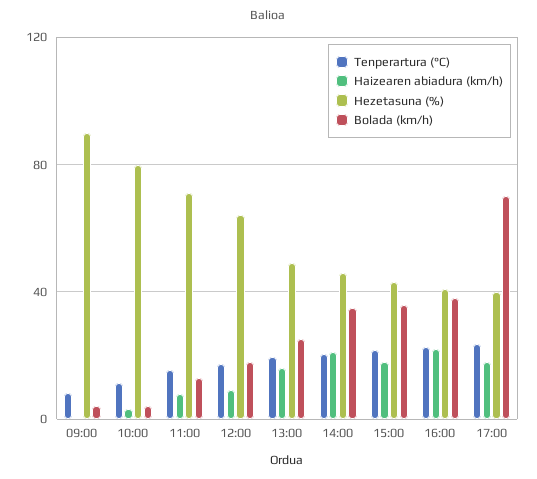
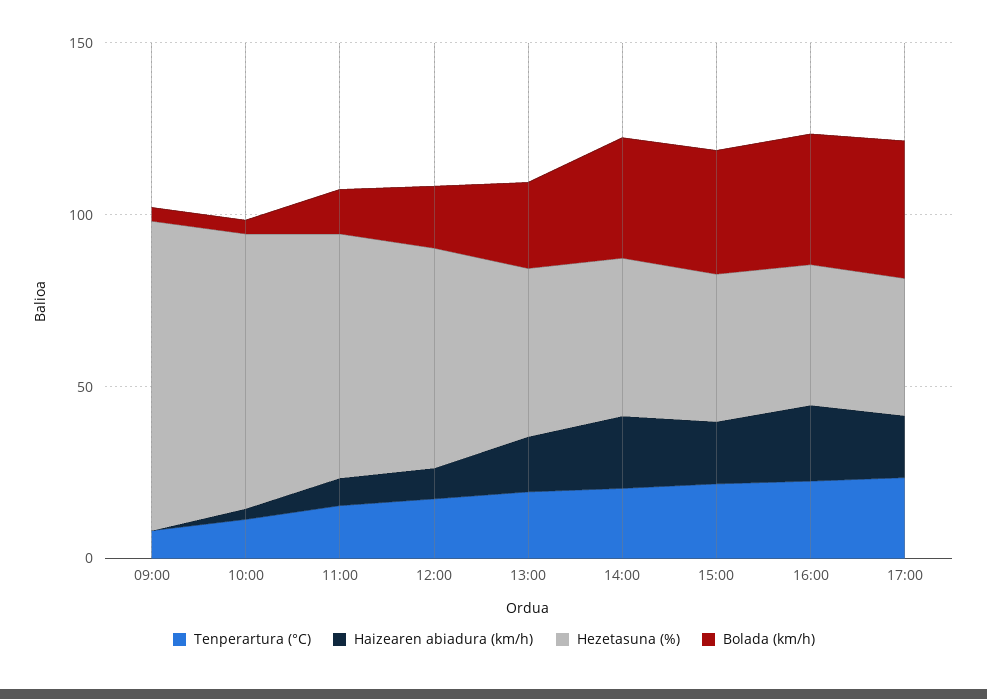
  {
    "Tenperartura (°C)": {
      "09:00": 10,
      "10:00": 10,
      "11:00": 15,
      "12:00": 15,
      "13:00": 20,
      "14:00": 20,
      "15:00": 20,
      "16:00": 25,
      "17:00": 25
    },
    "Haizearen abiadura (km/h)": {
      "09:00": 0,
      "10:00": 5,
      "11:00": 10,
      "12:00": 10,
      "13:00": 15,
      "14:00": 20,
      "15:00": 20,
      "16:00": 20,
      "17:00": 20
    },
    "Hezetasuna (%)": {
      "09:00": 90,
      "10:00": 80,
      "11:00": 70,
      "12:00": 65,
      "13:00": 50,
      "14:00": 45,
      "15:00": 45,
      "16:00": 40,
      "17:00": 40
    },
    "Bolada (km/h)": {
      "09:00": 5,
      "10:00": 5,
      "11:00": 15,
      "12:00": 20,
      "13:00": 25,
      "14:00": 35,
      "15:00": 35,
      "16:00": 40,
-     "17:00": 70
+     "17:00": 40
    }
  }

